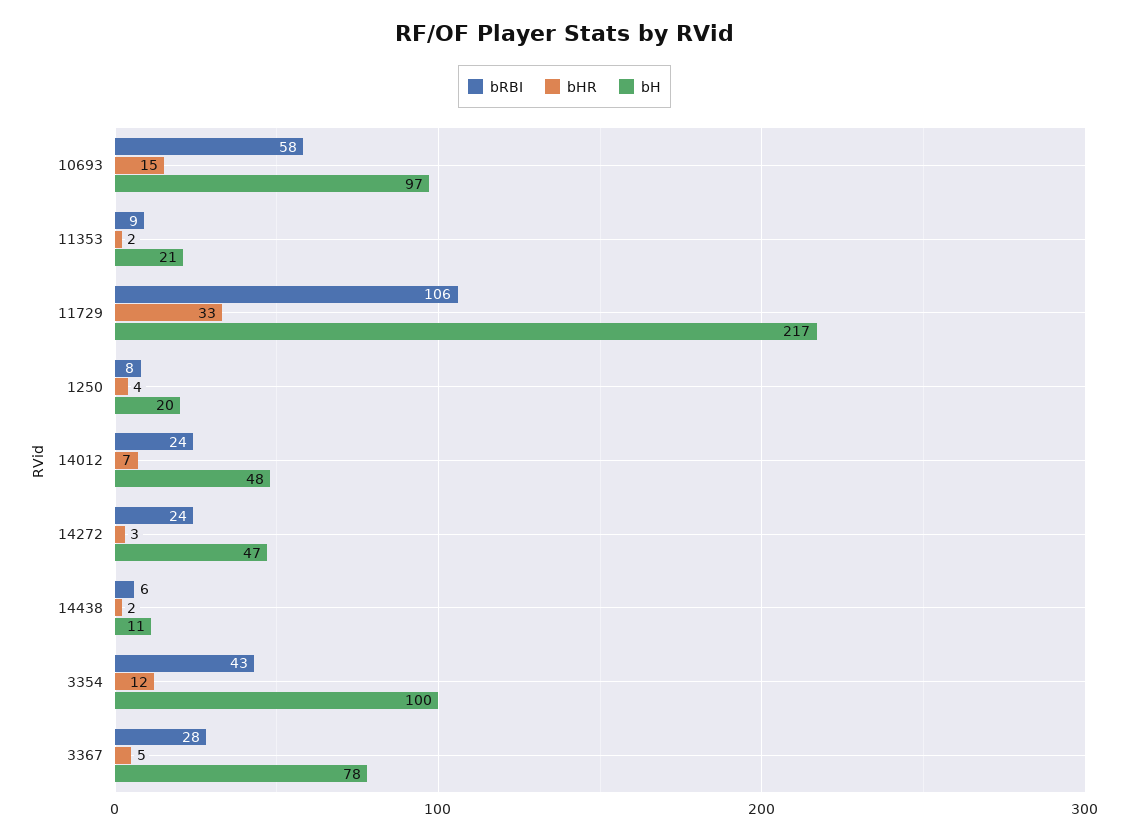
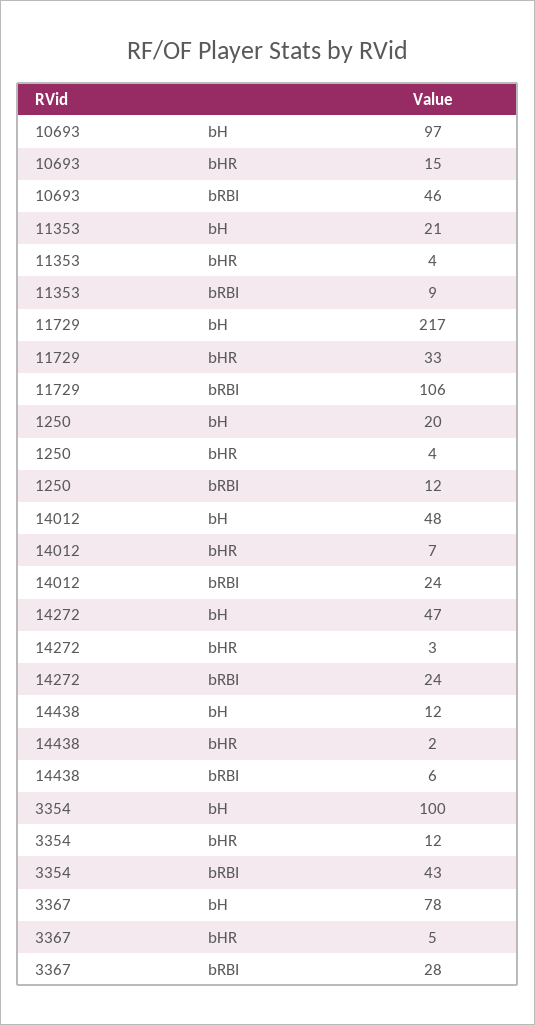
  {
    "bRBI": {
-     "10693": 58,
+     "10693": 46,
      "11353": 9,
      "11729": 106,
-     "1250": 8,
+     "1250": 12,
      "14012": 24,
      "14272": 24,
      "14438": 6,
      "3354": 43,
      "3367": 28
    },
    "bHR": {
      "10693": 15,
-     "11353": 2,
+     "11353": 4,
      "11729": 33,
      "1250": 4,
      "14012": 7,
      "14272": 3,
      "14438": 2,
      "3354": 12,
      "3367": 5
    },
    "bH": {
      "10693": 97,
      "11353": 21,
      "11729": 217,
      "1250": 20,
      "14012": 48,
      "14272": 47,
-     "14438": 11,
+     "14438": 12,
      "3354": 100,
      "3367": 78
    }
  }

